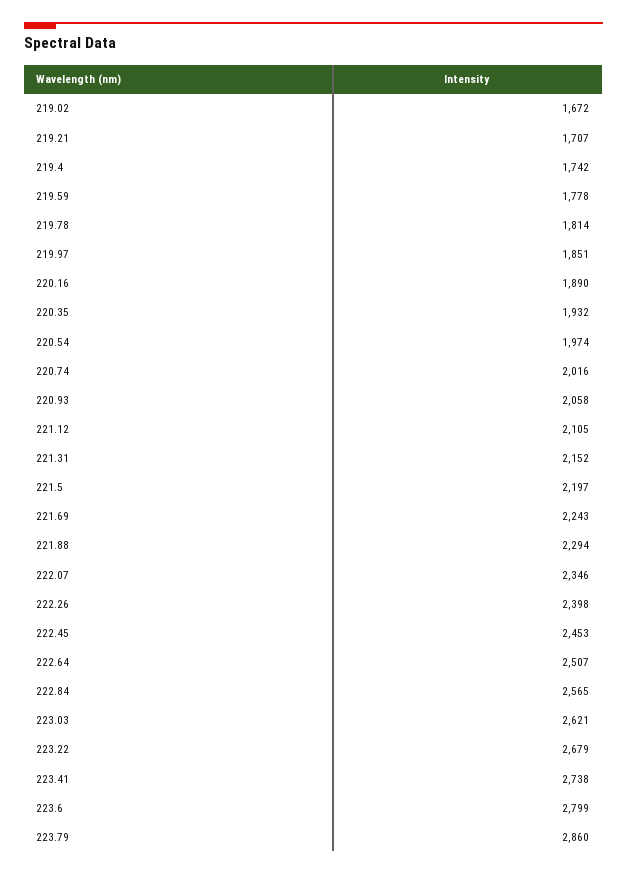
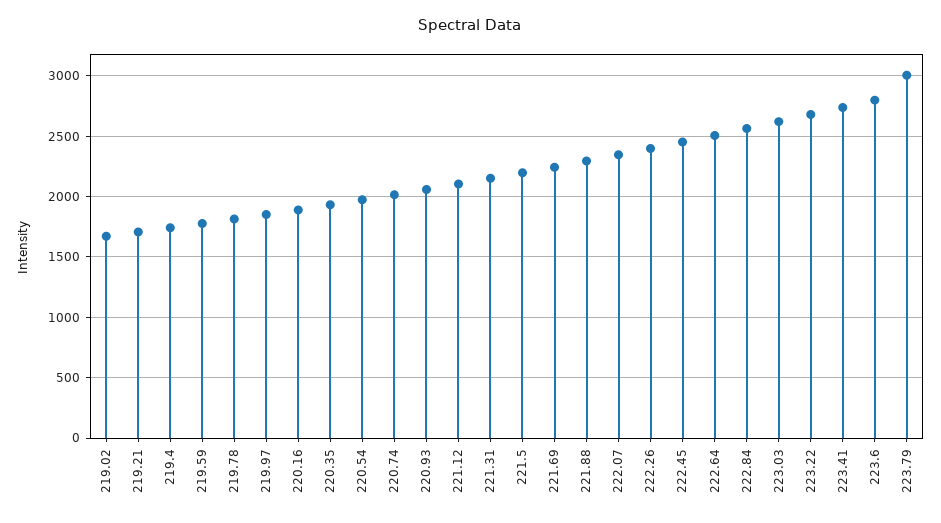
  {
    "219.02": 1672,
    "219.21": 1707,
    "219.4": 1742,
    "219.59": 1778,
    "219.78": 1814,
    "219.97": 1851,
    "220.16": 1890,
    "220.35": 1932,
    "220.54": 1974,
    "220.74": 2016,
    "220.93": 2058,
    "221.12": 2105,
    "221.31": 2152,
    "221.5": 2197,
    "221.69": 2243,
    "221.88": 2294,
    "222.07": 2346,
    "222.26": 2398,
    "222.45": 2453,
    "222.64": 2507,
    "222.84": 2565,
    "223.03": 2621,
    "223.22": 2679,
    "223.41": 2738,
    "223.6": 2799,
-   "223.79": 2860
+   "223.79": 3000
  }

